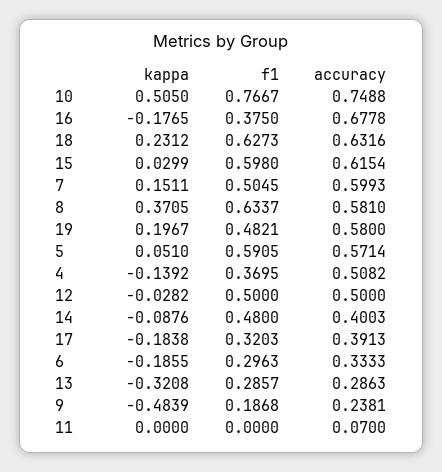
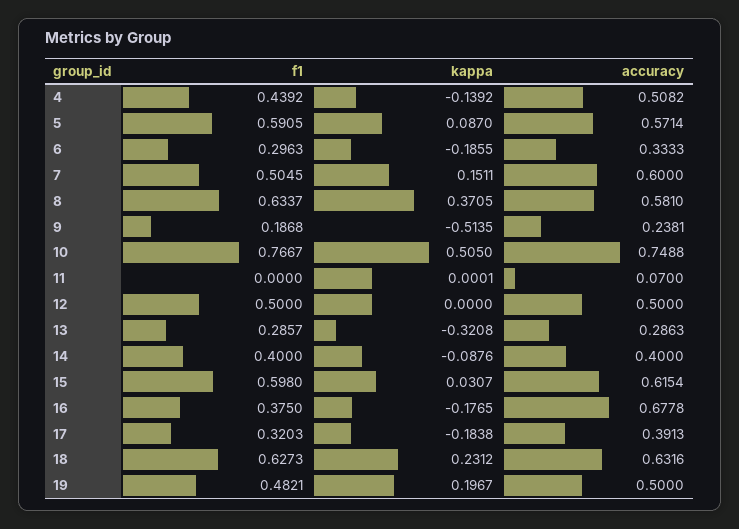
  {
    "kappa": {
      "10": 0.505,
      "16": -0.1765,
      "18": 0.2312,
-     "15": 0.0299,
+     "15": 0.0307,
      "7": 0.1511,
      "8": 0.3705,
      "19": 0.1967,
-     "5": 0.051,
+     "5": 0.087,
      "4": -0.1392,
-     "12": -0.0282,
+     "12": 0,
      "14": -0.0876,
      "17": -0.1838,
      "6": -0.1855,
      "13": -0.3208,
-     "9": -0.4839,
+     "9": -0.5135,
-     "11": 0
+     "11": 0.0001
    },
    "f1": {
      "10": 0.7667,
      "16": 0.375,
      "18": 0.6273,
      "15": 0.598,
      "7": 0.5045,
      "8": 0.6337,
      "19": 0.4821,
      "5": 0.5905,
-     "4": 0.3695,
+     "4": 0.4392,
      "12": 0.5,
-     "14": 0.48,
+     "14": 0.4,
      "17": 0.3203,
      "6": 0.2963,
      "13": 0.2857,
      "9": 0.1868,
      "11": 0
    },
    "accuracy": {
      "10": 0.7488,
      "16": 0.6778,
      "18": 0.6316,
      "15": 0.6154,
-     "7": 0.5993,
+     "7": 0.6,
      "8": 0.581,
-     "19": 0.58,
+     "19": 0.5,
      "5": 0.5714,
      "4": 0.5082,
      "12": 0.5,
-     "14": 0.4003,
+     "14": 0.4,
      "17": 0.3913,
      "6": 0.3333,
      "13": 0.2863,
      "9": 0.2381,
      "11": 0.07
    }
  }

